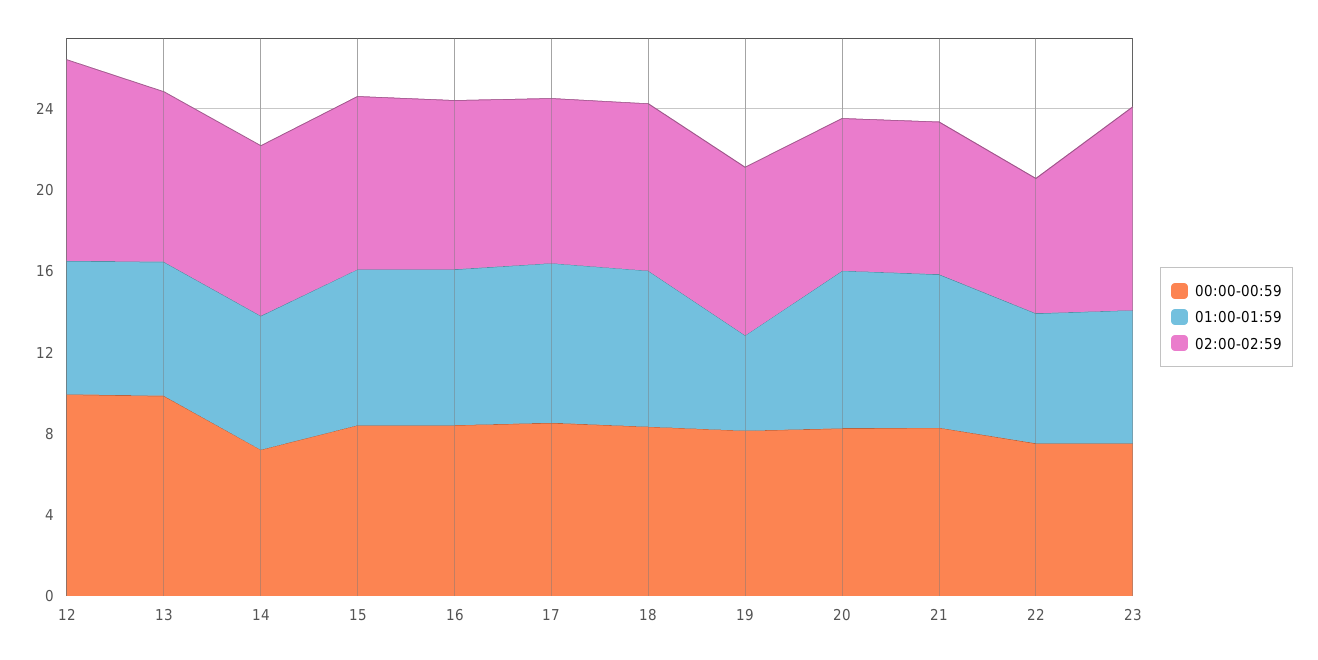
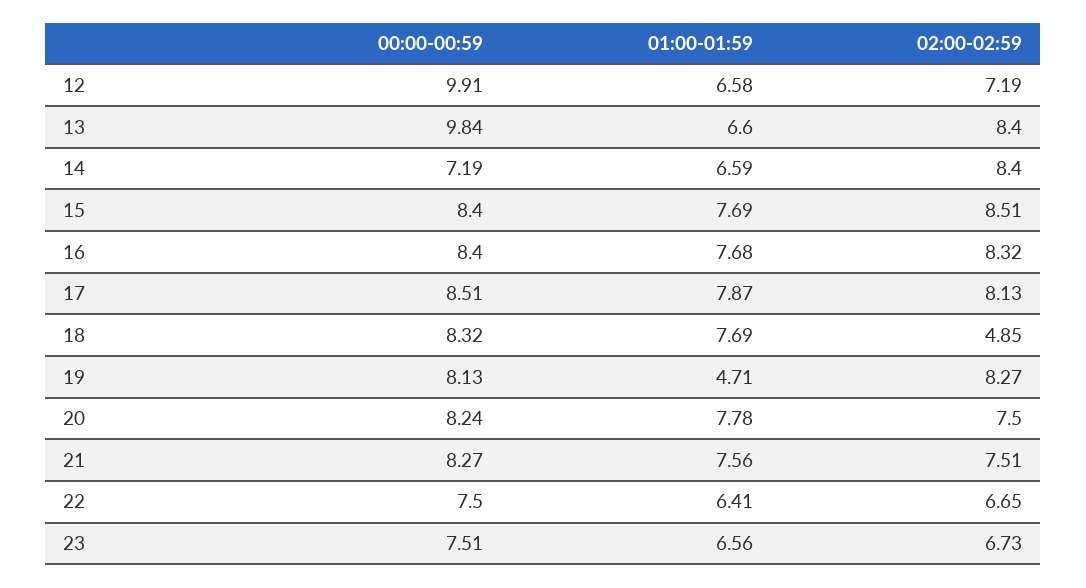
  {
    "00:00-00:59": {
      "12": 9.91,
      "13": 9.84,
      "14": 7.19,
      "15": 8.4,
      "16": 8.4,
      "17": 8.51,
      "18": 8.32,
      "19": 8.13,
      "20": 8.24,
      "21": 8.27,
      "22": 7.5,
      "23": 7.51
    },
    "01:00-01:59": {
      "12": 6.58,
      "13": 6.6,
      "14": 6.59,
      "15": 7.69,
      "16": 7.68,
      "17": 7.87,
      "18": 7.69,
      "19": 4.71,
      "20": 7.78,
      "21": 7.56,
      "22": 6.41,
      "23": 6.56
    },
    "02:00-02:59": {
-     "12": 10,
+     "12": 7.19,
      "13": 8.4,
      "14": 8.4,
      "15": 8.51,
      "16": 8.32,
      "17": 8.13,
-     "18": 8,
+     "18": 4.85,
      "19": 8.27,
      "20": 7.5,
      "21": 7.51,
      "22": 6.65,
-     "23": 10
+     "23": 6.73
    }
  }

